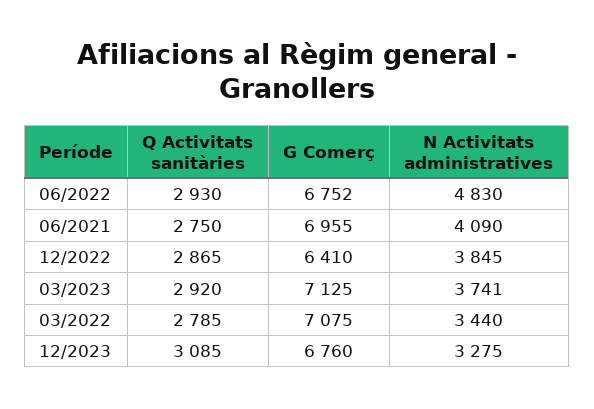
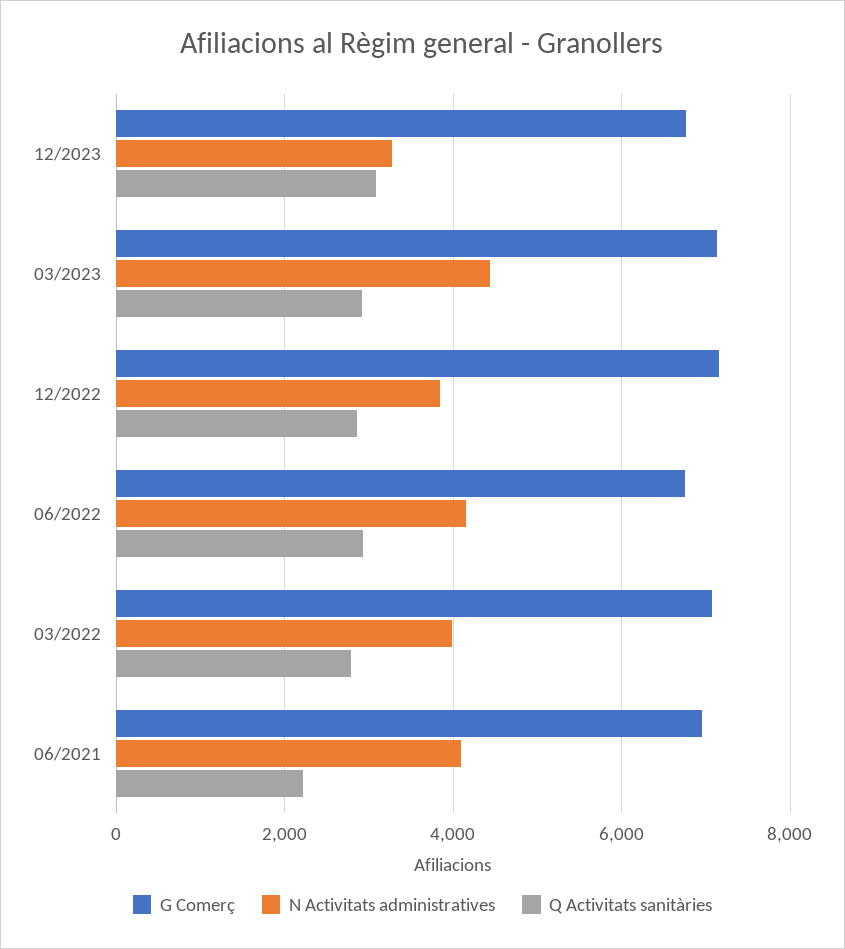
  {
    "Q Activitats sanitàries": {
      "06/2022": 2930,
-     "06/2021": 2750,
+     "06/2021": 2200,
      "12/2022": 2865,
      "03/2023": 2920,
      "03/2022": 2785,
      "12/2023": 3085
    },
    "G Comerç": {
      "06/2022": 6752,
      "06/2021": 6955,
-     "12/2022": 6410,
+     "12/2022": 7200,
      "03/2023": 7125,
      "03/2022": 7075,
      "12/2023": 6760
    },
    "N Activitats administratives": {
-     "06/2022": 4830,
+     "06/2022": 4200,
      "06/2021": 4090,
      "12/2022": 3845,
-     "03/2023": 3741,
+     "03/2023": 4400,
-     "03/2022": 3440,
+     "03/2022": 4000,
      "12/2023": 3275
    }
  }

